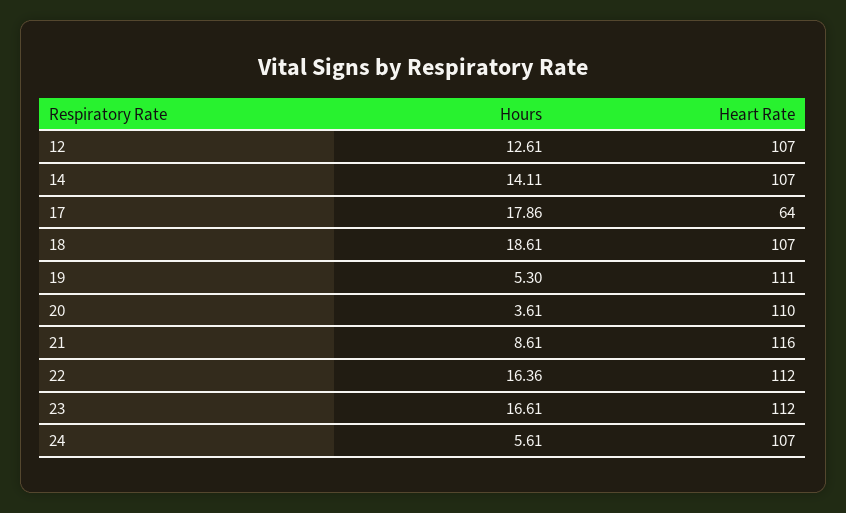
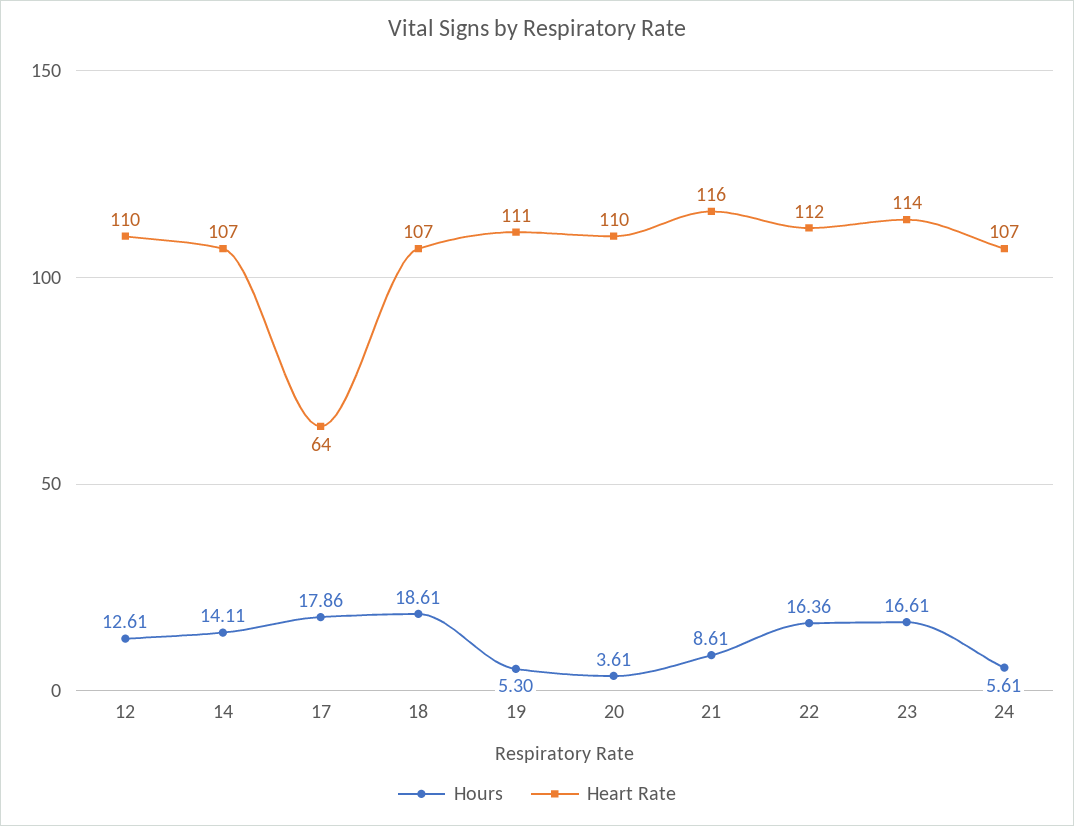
  {
    "Hours": {
      "12": 12.61,
      "14": 14.11,
      "17": 17.86,
      "18": 18.61,
      "19": 5.3,
      "20": 3.61,
      "21": 8.61,
      "22": 16.36,
      "23": 16.61,
      "24": 5.61
    },
    "Heart Rate": {
-     "12": 107,
+     "12": 110,
      "14": 107,
      "17": 64,
      "18": 107,
      "19": 111,
      "20": 110,
      "21": 116,
      "22": 112,
-     "23": 112,
+     "23": 114,
      "24": 107
    }
  }

